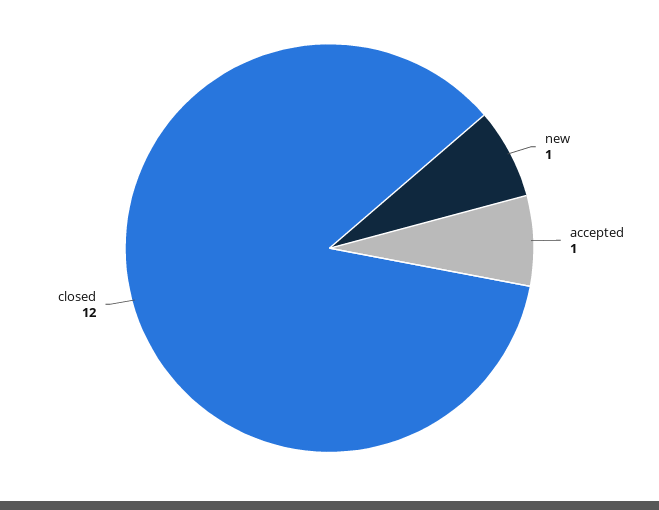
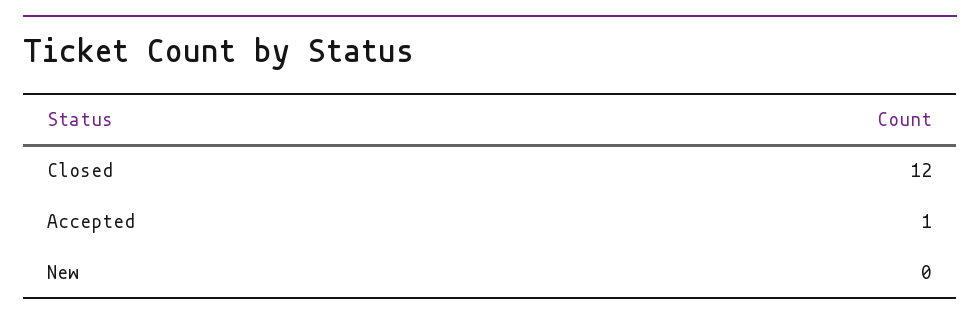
  {
-   "new": 1,
+   "new": 0,
    "accepted": 1,
    "closed": 12
  }

